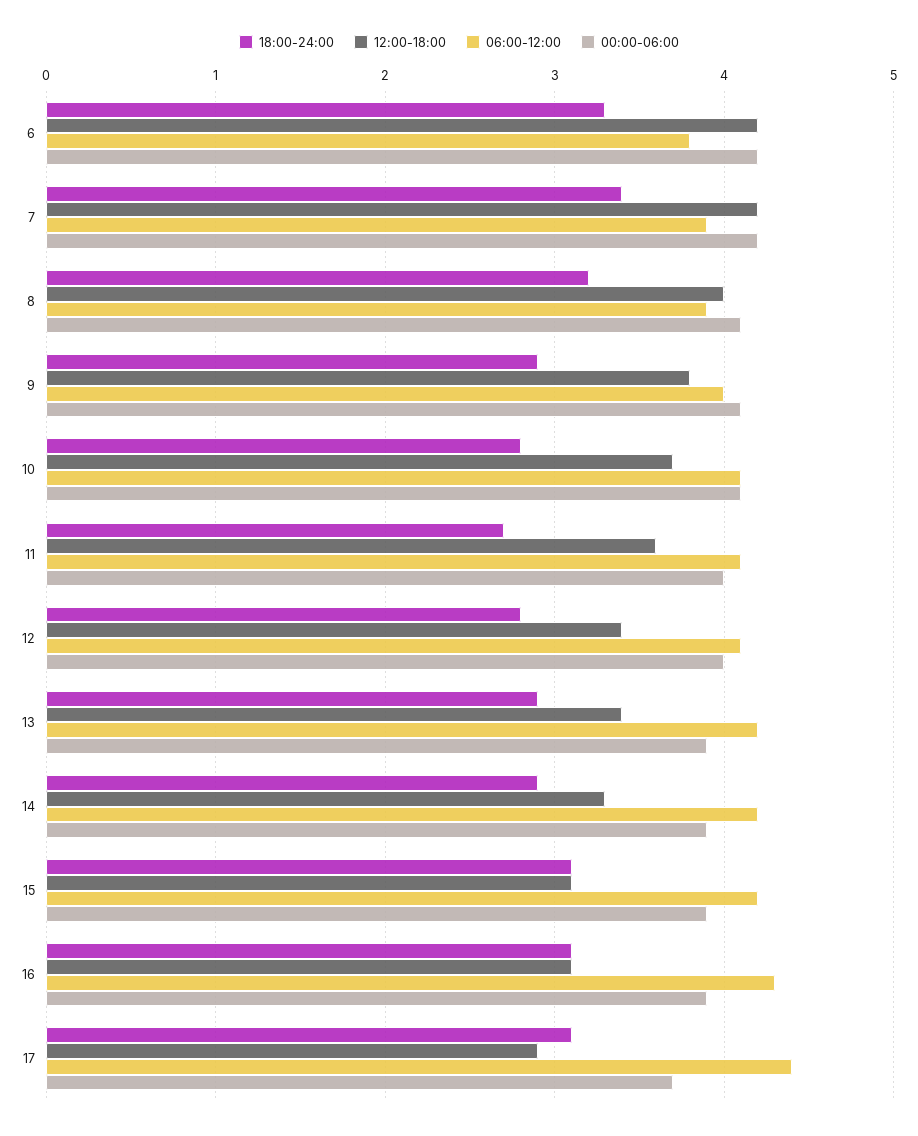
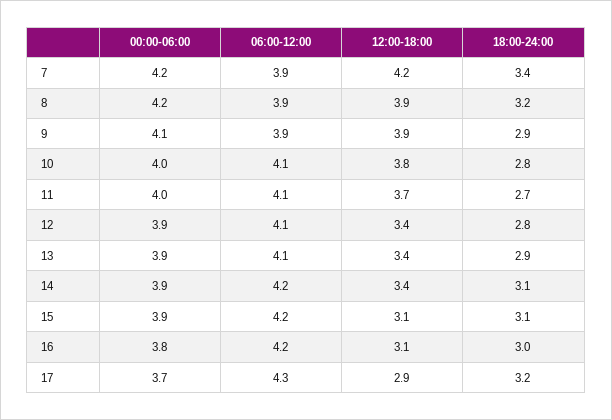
  {
    "18:00-24:00": {
-     "6": 3.3,
      "7": 3.4,
      "8": 3.2,
      "9": 2.9,
      "10": 2.8,
      "11": 2.7,
      "12": 2.8,
      "13": 2.9,
-     "14": 2.9,
+     "14": 3.1,
      "15": 3.1,
-     "16": 3.1,
+     "16": 3,
-     "17": 3.1
+     "17": 3.2
    },
    "12:00-18:00": {
-     "6": 4.2,
      "7": 4.2,
-     "8": 4,
+     "8": 3.9,
-     "9": 3.8,
+     "9": 3.9,
-     "10": 3.7,
+     "10": 3.8,
-     "11": 3.6,
+     "11": 3.7,
      "12": 3.4,
      "13": 3.4,
-     "14": 3.3,
+     "14": 3.4,
      "15": 3.1,
      "16": 3.1,
      "17": 2.9
    },
    "06:00-12:00": {
-     "6": 3.8,
      "7": 3.9,
      "8": 3.9,
-     "9": 4,
+     "9": 3.9,
      "10": 4.1,
      "11": 4.1,
      "12": 4.1,
-     "13": 4.2,
+     "13": 4.1,
      "14": 4.2,
      "15": 4.2,
-     "16": 4.3,
+     "16": 4.2,
-     "17": 4.4
+     "17": 4.3
    },
    "00:00-06:00": {
-     "6": 4.2,
      "7": 4.2,
-     "8": 4.1,
+     "8": 4.2,
      "9": 4.1,
-     "10": 4.1,
+     "10": 4,
      "11": 4,
-     "12": 4,
+     "12": 3.9,
      "13": 3.9,
      "14": 3.9,
      "15": 3.9,
-     "16": 3.9,
+     "16": 3.8,
      "17": 3.7
    }
  }

